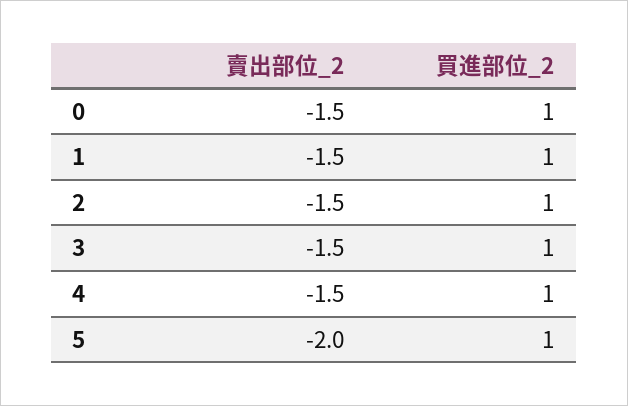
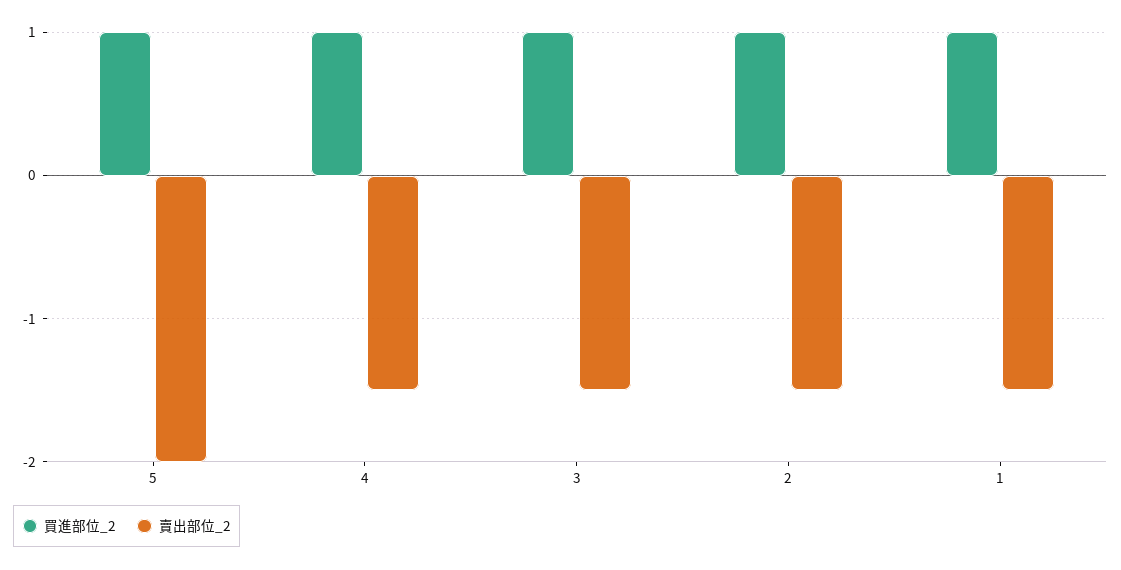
  {
    "賣出部位_2": {
-     "0": -1.5,
      "1": -1.5,
      "2": -1.5,
      "3": -1.5,
      "4": -1.5,
      "5": -2
    },
    "買進部位_2": {
-     "0": 1,
      "1": 1,
      "2": 1,
      "3": 1,
      "4": 1,
      "5": 1
    }
  }

